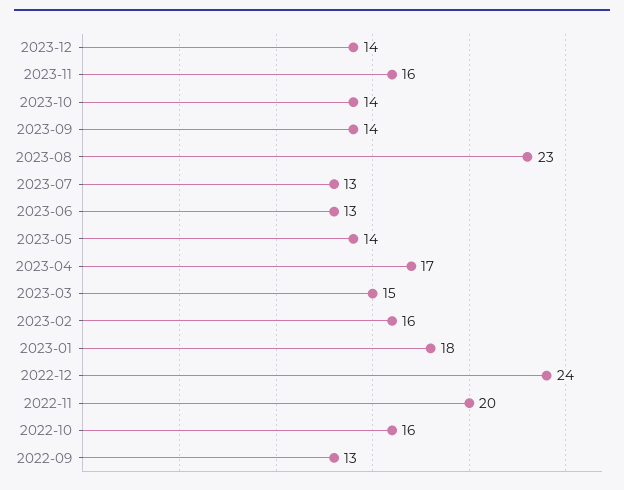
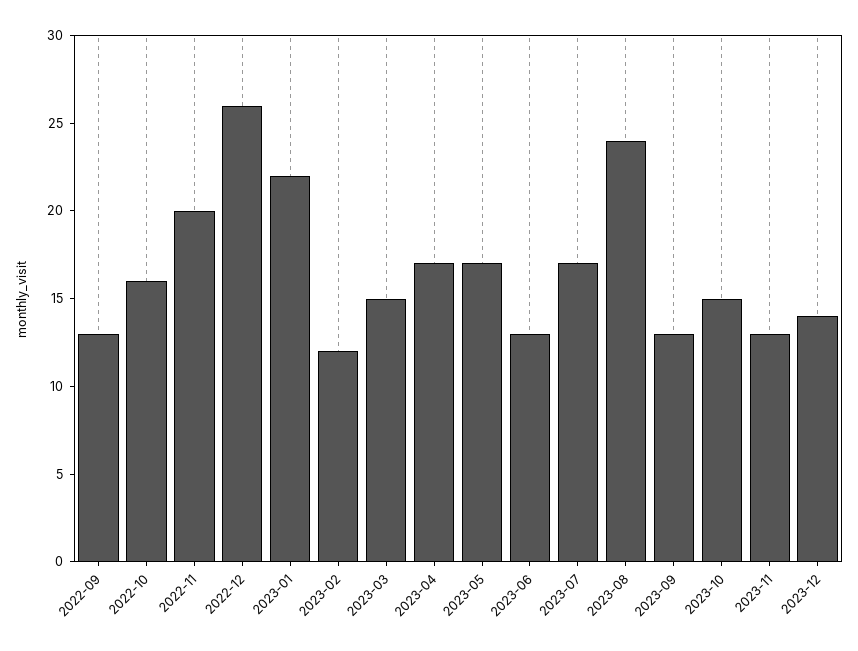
  {
    "2023-12": 14,
-   "2023-11": 16,
+   "2023-11": 13,
-   "2023-10": 14,
+   "2023-10": 15,
-   "2023-09": 14,
+   "2023-09": 13,
-   "2023-08": 23,
+   "2023-08": 24,
-   "2023-07": 13,
+   "2023-07": 17,
    "2023-06": 13,
-   "2023-05": 14,
+   "2023-05": 17,
    "2023-04": 17,
    "2023-03": 15,
-   "2023-02": 16,
+   "2023-02": 12,
-   "2023-01": 18,
+   "2023-01": 22,
-   "2022-12": 24,
+   "2022-12": 26,
    "2022-11": 20,
    "2022-10": 16,
    "2022-09": 13
  }

